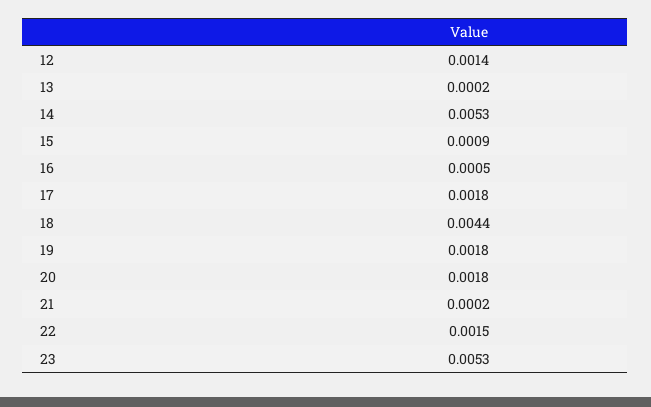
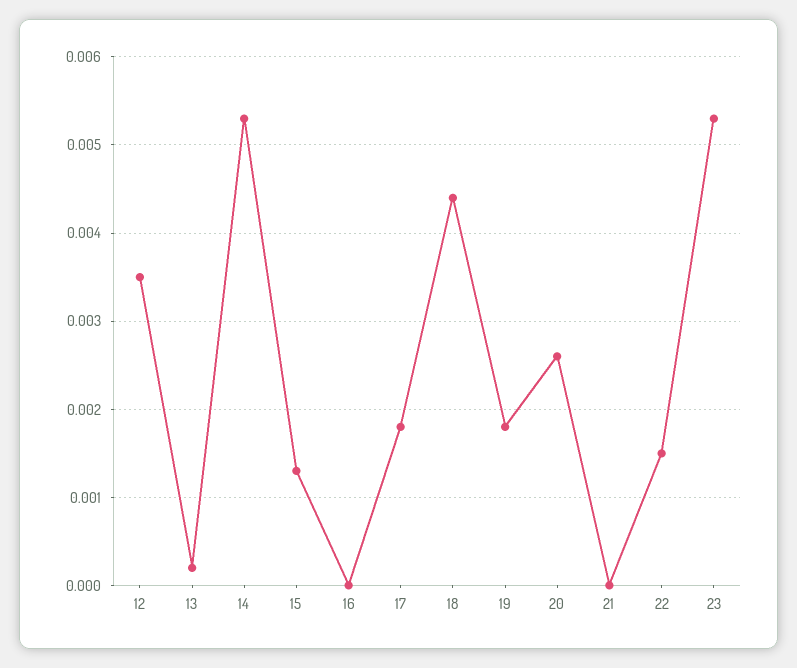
  {
-   "12": 0.0014,
+   "12": 0.0035,
    "13": 0.0002,
    "14": 0.0053,
-   "15": 0.0009,
+   "15": 0.0013,
-   "16": 0.0005,
+   "16": 0,
    "17": 0.0018,
    "18": 0.0044,
    "19": 0.0018,
-   "20": 0.0018,
+   "20": 0.0026,
-   "21": 0.0002,
+   "21": 0,
    "22": 0.0015,
    "23": 0.0053
  }

